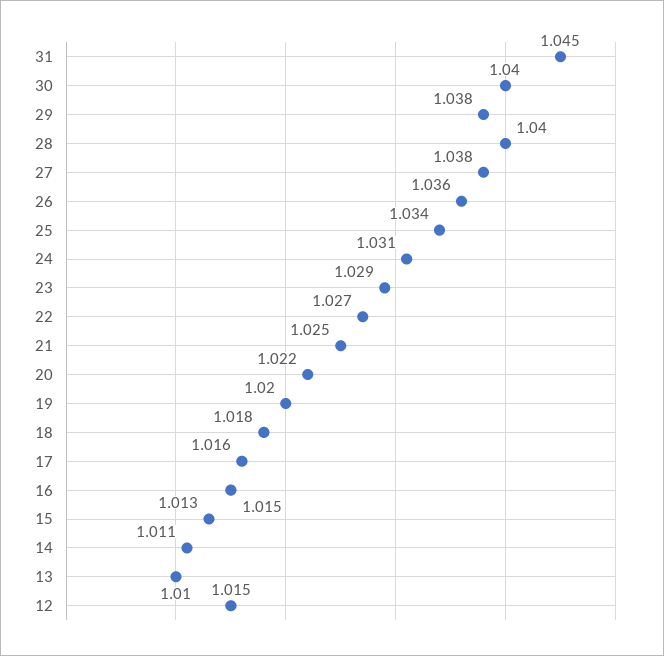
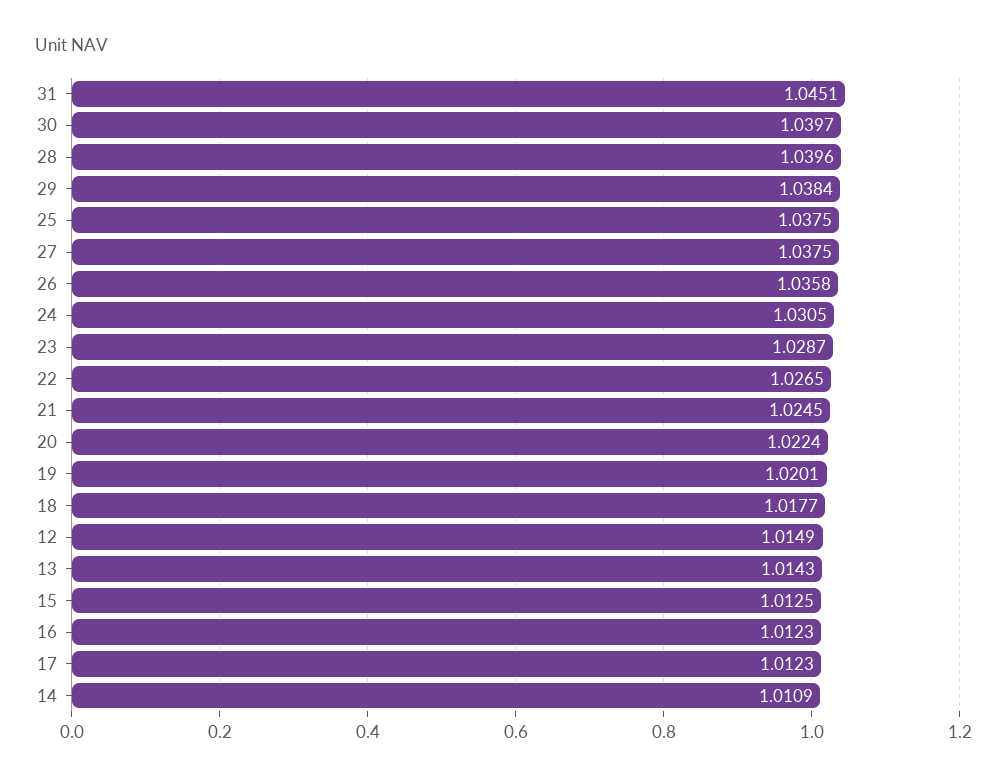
  {
    "31": 1.0451,
    "30": 1.0397,
    "29": 1.0384,
    "28": 1.0396,
    "27": 1.0375,
    "26": 1.0358,
-   "25": 1.034,
+   "25": 1.0375,
    "24": 1.0305,
    "23": 1.0287,
    "22": 1.0265,
    "21": 1.0245,
    "20": 1.0224,
    "19": 1.0201,
    "18": 1.0177,
-   "17": 1.016,
+   "17": 1.0123,
-   "16": 1.015,
+   "16": 1.0123,
    "15": 1.0125,
    "14": 1.0109,
-   "13": 1.01,
+   "13": 1.0143,
    "12": 1.0149
  }

